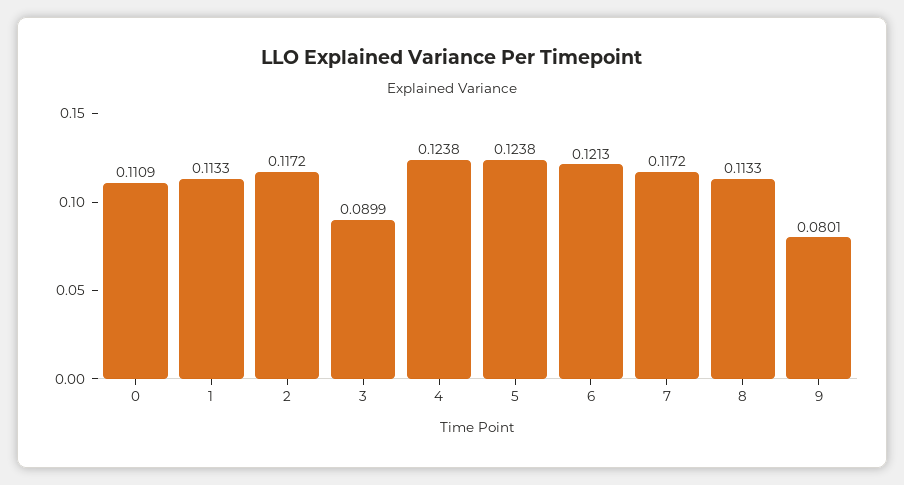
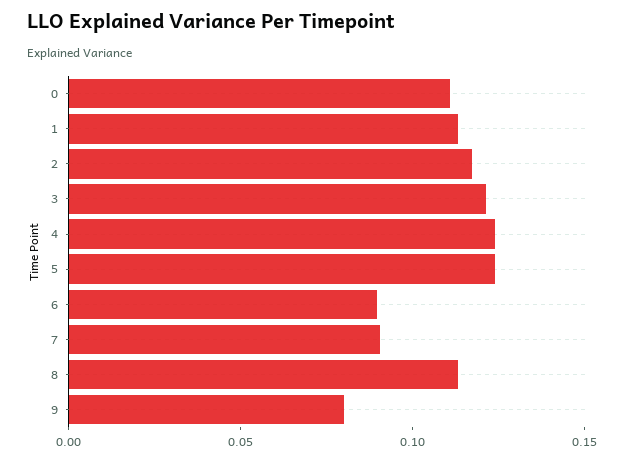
  {
    "0": 0.1109,
    "1": 0.1133,
    "2": 0.1172,
-   "3": 0.0899,
+   "3": 0.12,
    "4": 0.1238,
    "5": 0.1238,
-   "6": 0.1213,
+   "6": 0.09,
-   "7": 0.1172,
+   "7": 0.09,
    "8": 0.1133,
    "9": 0.0801
  }

